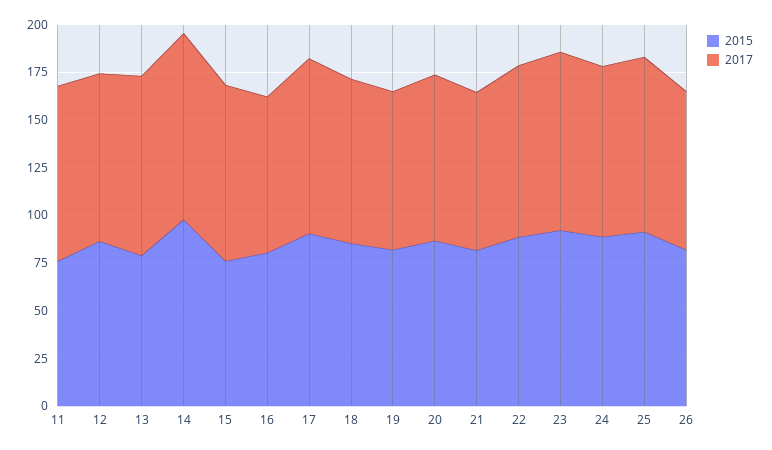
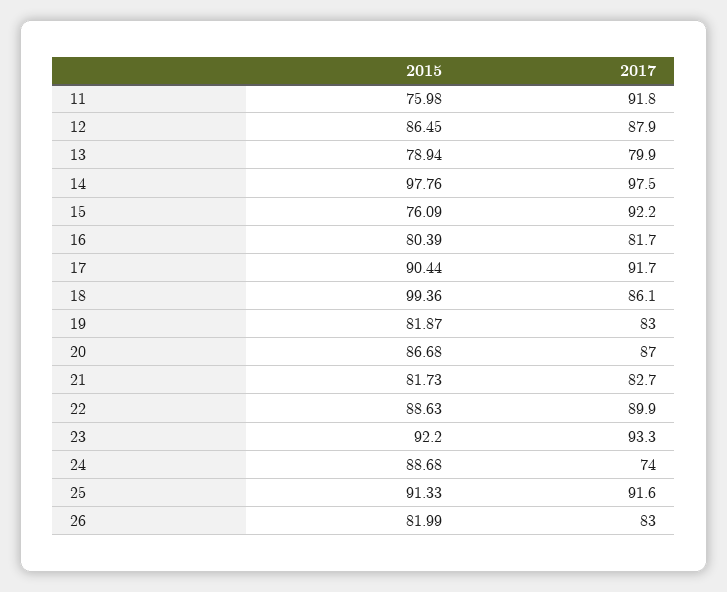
  {
    "2015": {
      "11": 75.98,
      "12": 86.45,
      "13": 78.94,
      "14": 97.76,
      "15": 76.09,
      "16": 80.39,
      "17": 90.44,
-     "18": 85,
+     "18": 99.36,
      "19": 81.87,
      "20": 86.68,
      "21": 81.73,
      "22": 88.63,
      "23": 92.2,
      "24": 88.68,
      "25": 91.33,
      "26": 81.99
    },
    "2017": {
      "11": 91.8,
      "12": 87.9,
-     "13": 95,
+     "13": 79.9,
      "14": 97.5,
      "15": 92.2,
      "16": 81.7,
      "17": 91.7,
      "18": 86.1,
      "19": 83,
      "20": 87,
      "21": 82.7,
      "22": 89.9,
      "23": 93.3,
-     "24": 90,
+     "24": 74,
      "25": 91.6,
      "26": 83
    }
  }

